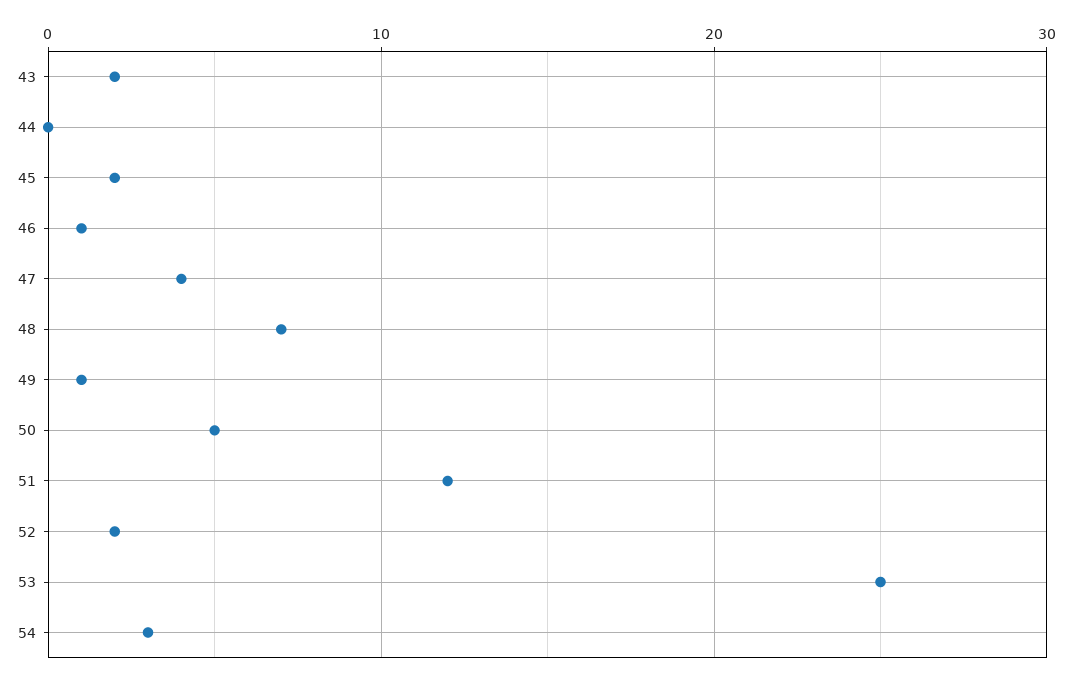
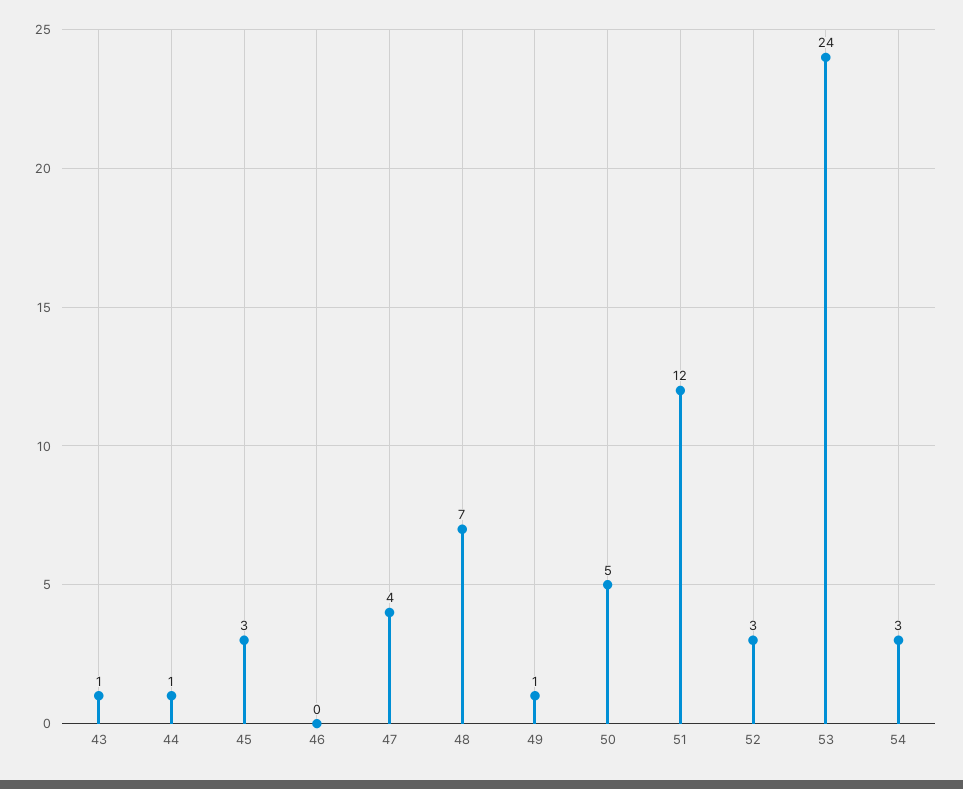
  {
-   "43": 2,
+   "43": 1,
-   "44": 0,
+   "44": 1,
-   "45": 2,
+   "45": 3,
-   "46": 1,
+   "46": 0,
    "47": 4,
    "48": 7,
    "49": 1,
    "50": 5,
    "51": 12,
-   "52": 2,
+   "52": 3,
-   "53": 25,
+   "53": 24,
    "54": 3
  }

